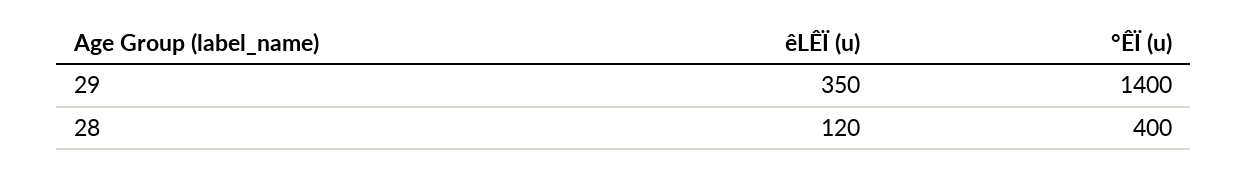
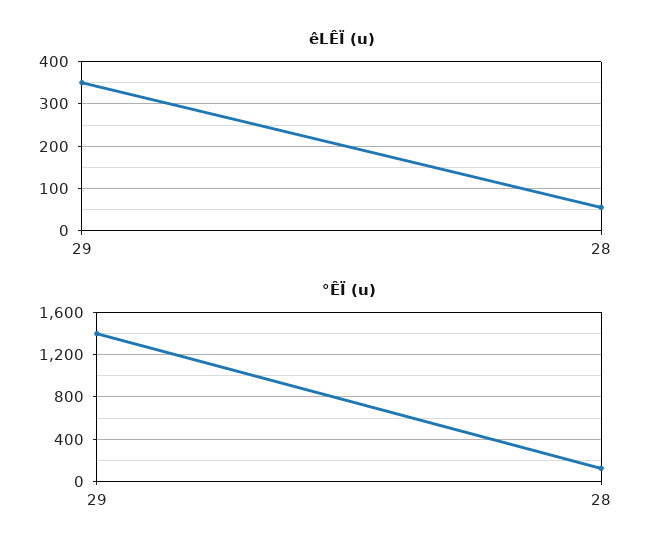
  {
    "êLÊÏ (u)": {
      "29": 350,
-     "28": 120
+     "28": 60
    },
    "°ÊÏ (u)": {
      "29": 1400,
-     "28": 400
+     "28": 100
    }
  }

